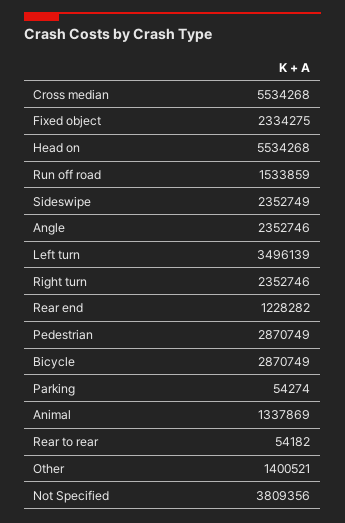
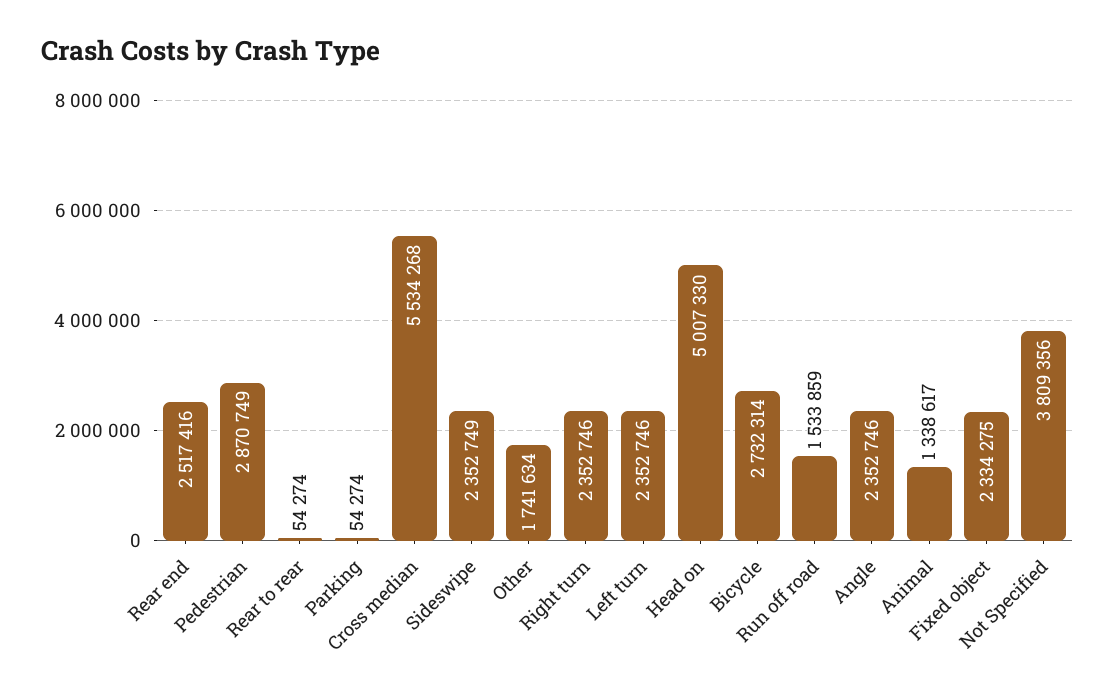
  {
    "Cross median": 5534268,
    "Fixed object": 2334275,
-   "Head on": 5534268,
+   "Head on": 5007330,
    "Run off road": 1533859,
    "Sideswipe": 2352749,
    "Angle": 2352746,
-   "Left turn": 3496139,
+   "Left turn": 2352746,
    "Right turn": 2352746,
-   "Rear end": 1228282,
+   "Rear end": 2517416,
    "Pedestrian": 2870749,
-   "Bicycle": 2870749,
+   "Bicycle": 2732314,
    "Parking": 54274,
-   "Animal": 1337869,
+   "Animal": 1338617,
-   "Rear to rear": 54182,
+   "Rear to rear": 54274,
-   "Other": 1400521,
+   "Other": 1741634,
    "Not Specified": 3809356
  }

